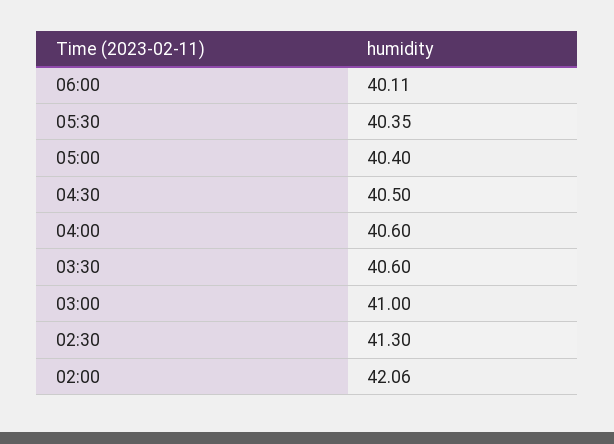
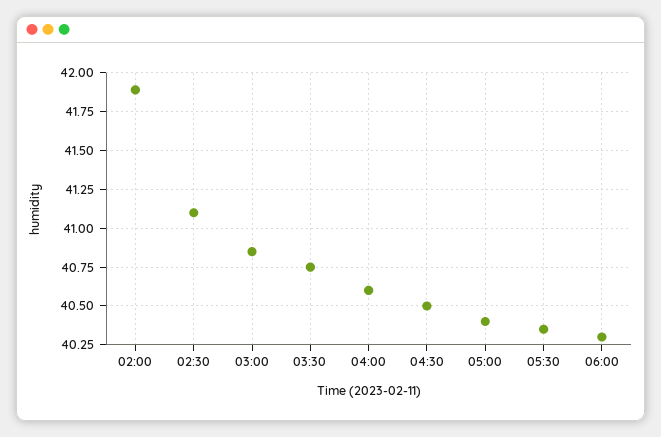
  {
-   "06:00": 40.11,
+   "06:00": 40.3,
    "05:30": 40.35,
    "05:00": 40.4,
    "04:30": 40.5,
    "04:00": 40.6,
-   "03:30": 40.6,
+   "03:30": 40.75,
-   "03:00": 41,
+   "03:00": 40.85,
-   "02:30": 41.3,
+   "02:30": 41.1,
-   "02:00": 42.06
+   "02:00": 41.9
  }

